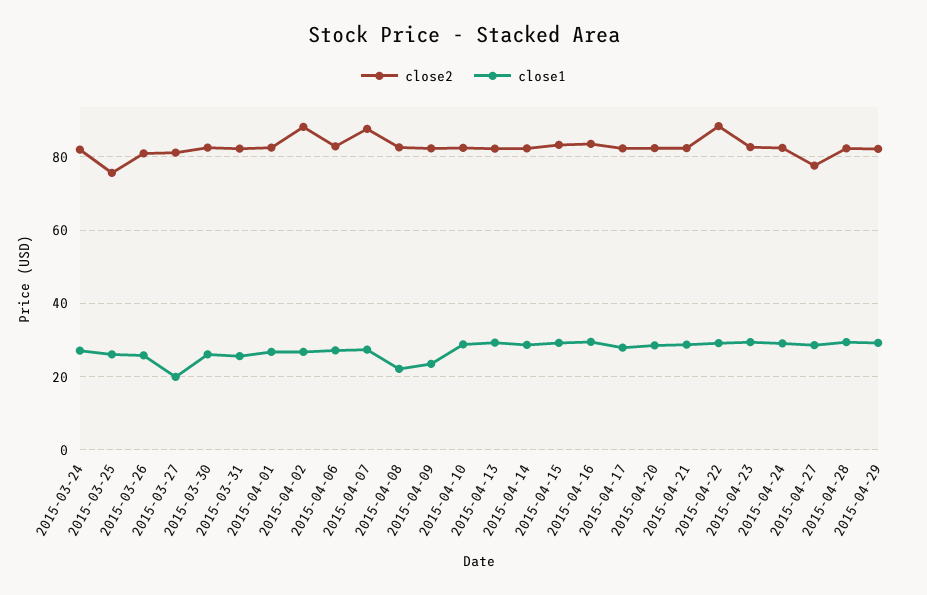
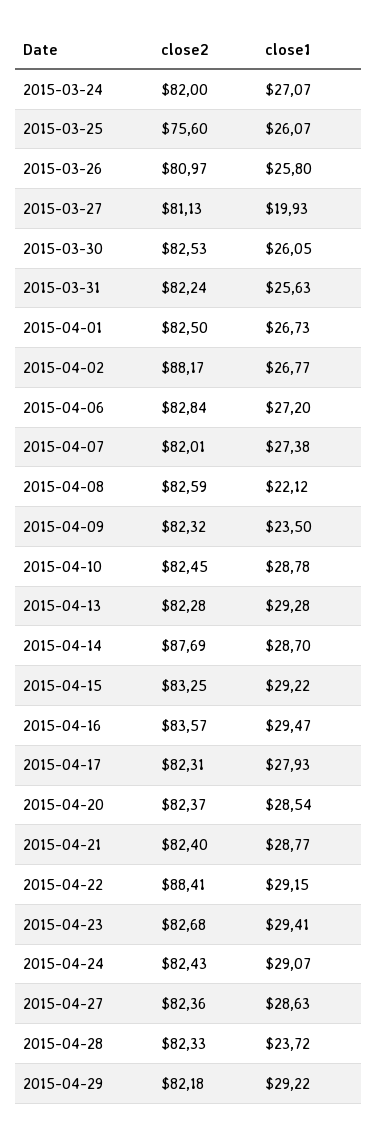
  {
    "close2": {
      "2015-03-24": 82,
      "2015-03-25": 75.6,
      "2015-03-26": 80.97,
      "2015-03-27": 81.13,
      "2015-03-30": 82.53,
      "2015-03-31": 82.24,
      "2015-04-01": 82.5,
      "2015-04-02": 88.17,
      "2015-04-06": 82.84,
-     "2015-04-07": 88,
+     "2015-04-07": 82.01,
      "2015-04-08": 82.59,
      "2015-04-09": 82.32,
      "2015-04-10": 82.45,
      "2015-04-13": 82.28,
-     "2015-04-14": 82,
+     "2015-04-14": 87.69,
      "2015-04-15": 83.25,
      "2015-04-16": 83.57,
      "2015-04-17": 82.31,
      "2015-04-20": 82.37,
      "2015-04-21": 82.4,
      "2015-04-22": 88.41,
      "2015-04-23": 82.68,
      "2015-04-24": 82.43,
-     "2015-04-27": 78,
+     "2015-04-27": 82.36,
      "2015-04-28": 82.33,
      "2015-04-29": 82.18
    },
    "close1": {
      "2015-03-24": 27.07,
      "2015-03-25": 26.07,
      "2015-03-26": 25.8,
      "2015-03-27": 19.93,
      "2015-03-30": 26.05,
      "2015-03-31": 25.63,
      "2015-04-01": 26.73,
      "2015-04-02": 26.77,
      "2015-04-06": 27.2,
      "2015-04-07": 27.38,
      "2015-04-08": 22.12,
      "2015-04-09": 23.5,
      "2015-04-10": 28.78,
      "2015-04-13": 29.28,
      "2015-04-14": 28.7,
      "2015-04-15": 29.22,
      "2015-04-16": 29.47,
      "2015-04-17": 27.93,
      "2015-04-20": 28.54,
      "2015-04-21": 28.77,
      "2015-04-22": 29.15,
      "2015-04-23": 29.41,
      "2015-04-24": 29.07,
      "2015-04-27": 28.63,
-     "2015-04-28": 30,
+     "2015-04-28": 23.72,
      "2015-04-29": 29.22
    }
  }

